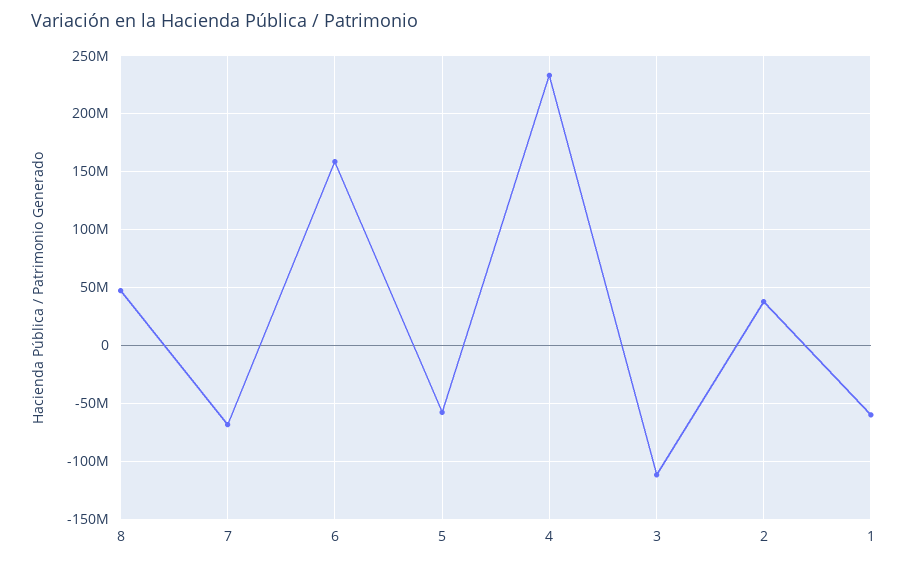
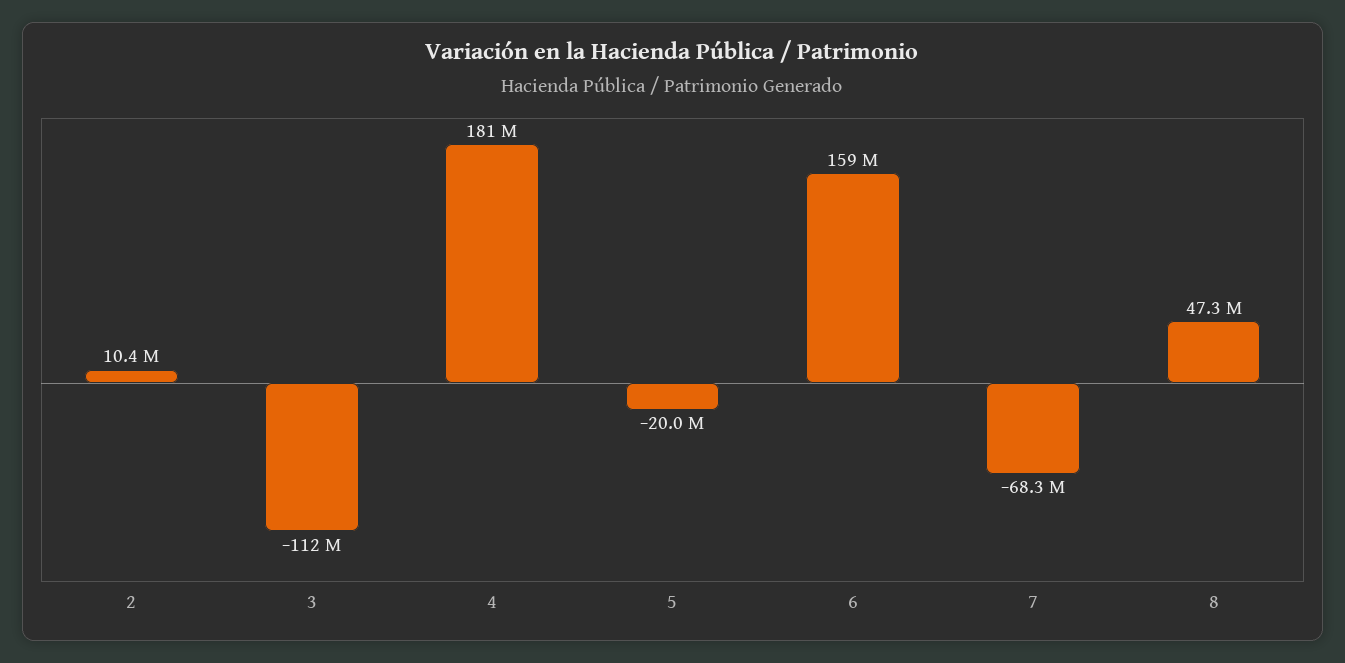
  {
    "8": 47300000,
    "7": -68300000,
    "6": 159000000,
-   "5": -60000000,
+   "5": -20000000,
-   "4": 230000000,
+   "4": 181000000,
    "3": -112000000,
-   "2": 40000000,
+   "2": 10400000
-   "1": -60000000
  }

